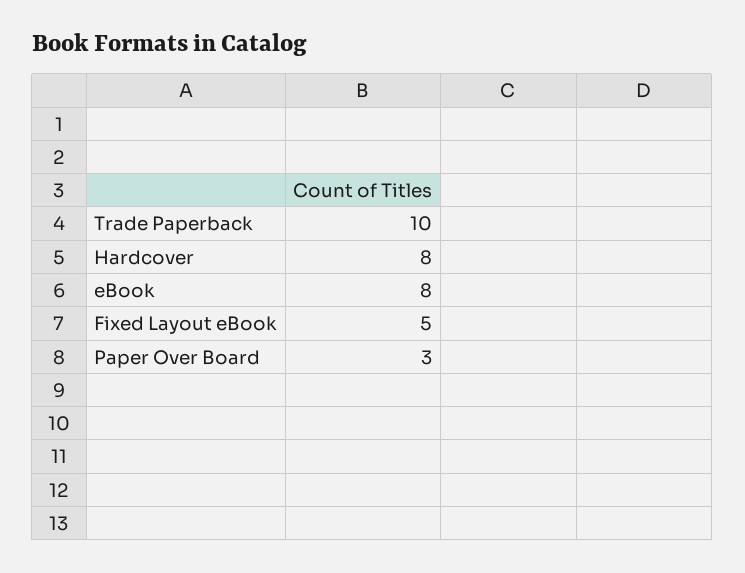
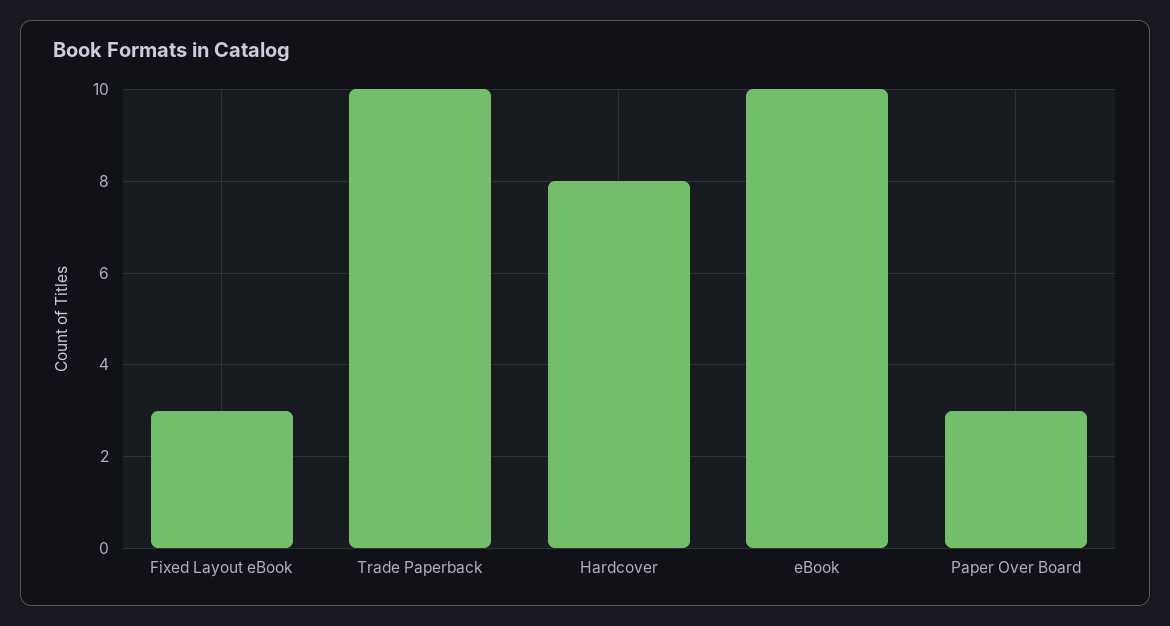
  {
    "Trade Paperback": 10,
    "Hardcover": 8,
-   "eBook": 8,
+   "eBook": 10,
-   "Fixed Layout eBook": 5,
+   "Fixed Layout eBook": 3,
    "Paper Over Board": 3
  }

